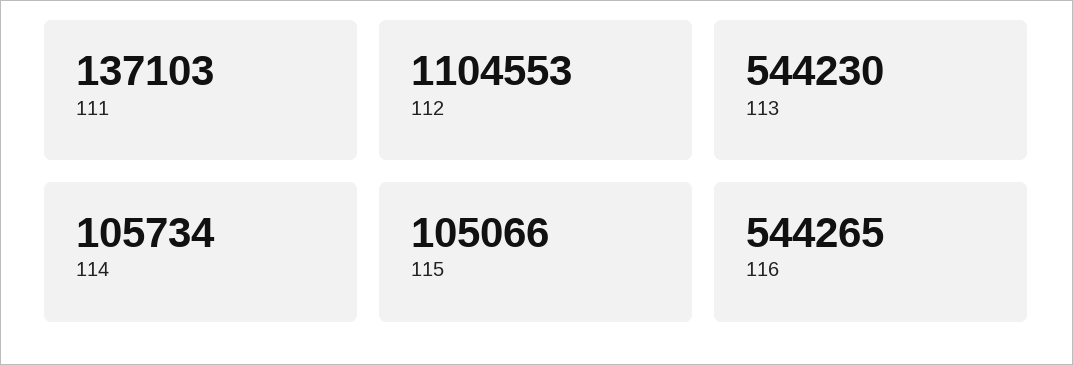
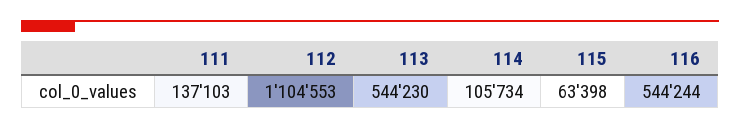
  {
    "111": 137103,
    "112": 1104553,
    "113": 544230,
    "114": 105734,
-   "115": 105066,
+   "115": 63398,
-   "116": 544265
+   "116": 544244
  }

